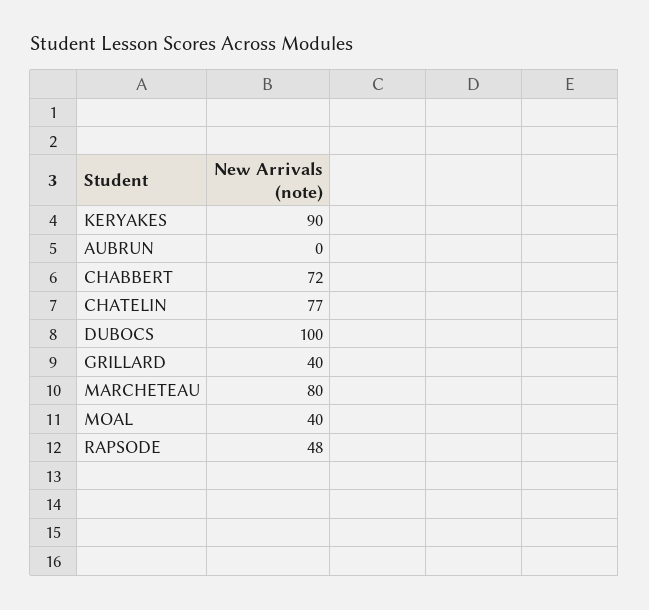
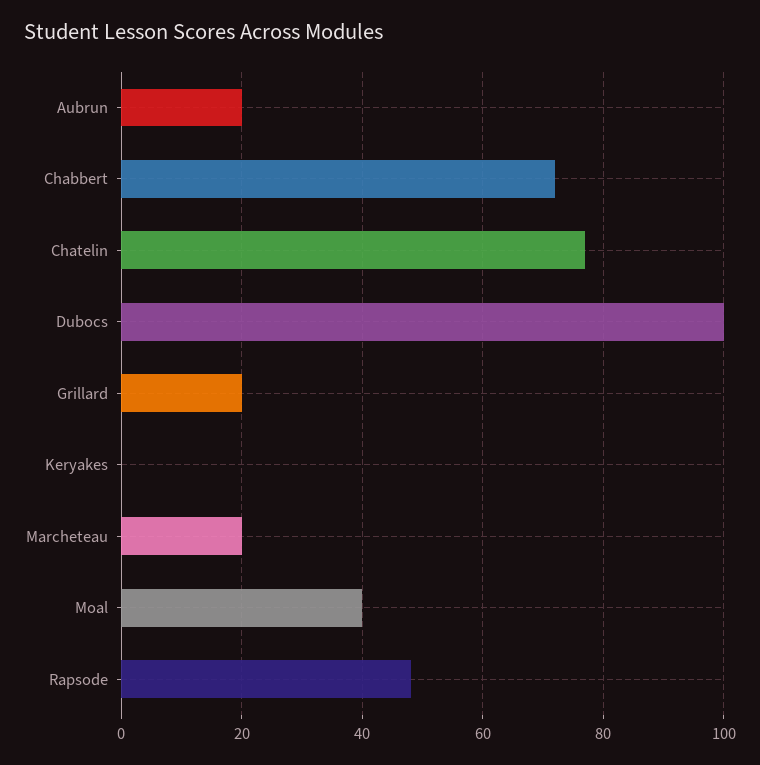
  {
-   "KERYAKES": 90,
+   "KERYAKES": 0,
-   "AUBRUN": 0,
+   "AUBRUN": 20,
    "CHABBERT": 72,
    "CHATELIN": 77,
    "DUBOCS": 100,
-   "GRILLARD": 40,
+   "GRILLARD": 20,
-   "MARCHETEAU": 80,
+   "MARCHETEAU": 20,
    "MOAL": 40,
    "RAPSODE": 48
  }

